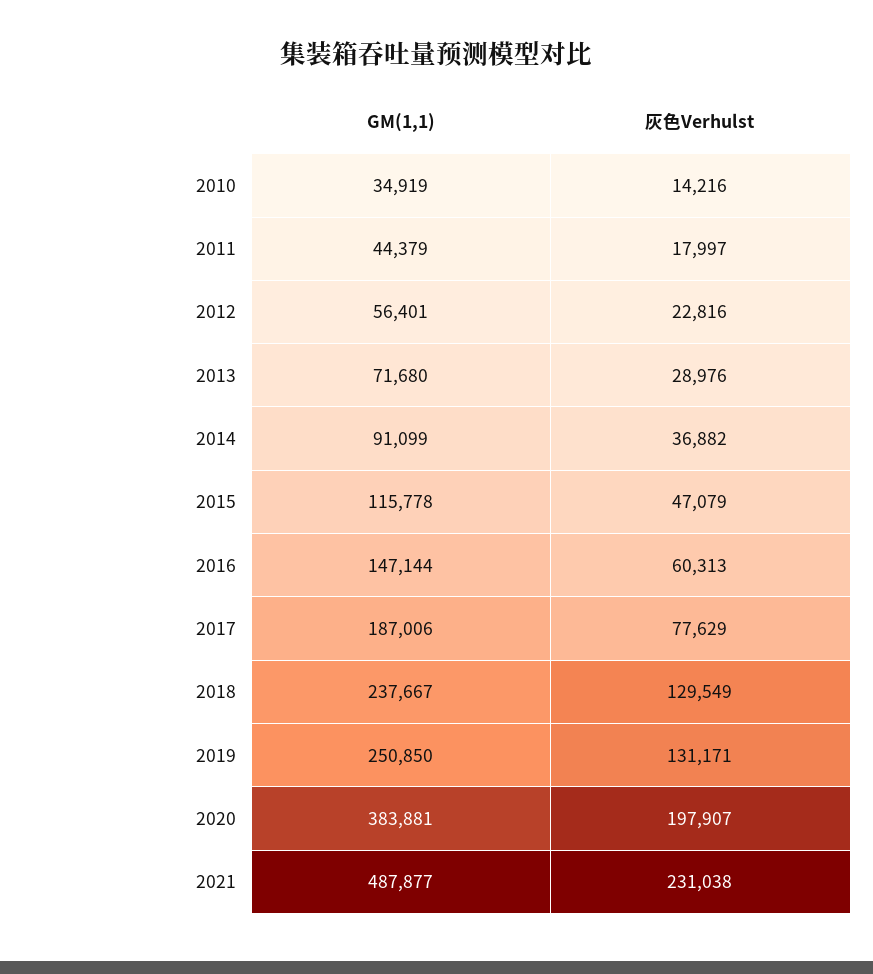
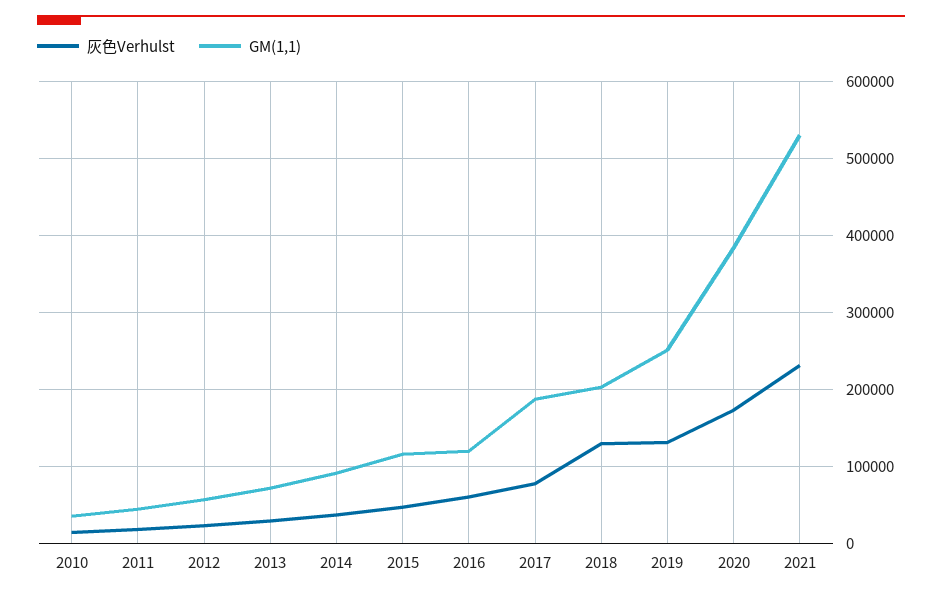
  {
    "GM(1,1)": {
      "2010": 34919,
      "2011": 44379,
      "2012": 56401,
      "2013": 71680,
      "2014": 91099,
      "2015": 115778,
-     "2016": 147144,
+     "2016": 120000,
      "2017": 187006,
-     "2018": 237667,
+     "2018": 200000,
      "2019": 250850,
      "2020": 383881,
-     "2021": 487877
+     "2021": 530000
    },
    "灰色Verhulst": {
      "2010": 14216,
      "2011": 17997,
      "2012": 22816,
      "2013": 28976,
      "2014": 36882,
      "2015": 47079,
      "2016": 60313,
      "2017": 77629,
      "2018": 129549,
      "2019": 131171,
-     "2020": 197907,
+     "2020": 170000,
      "2021": 231038
    }
  }

